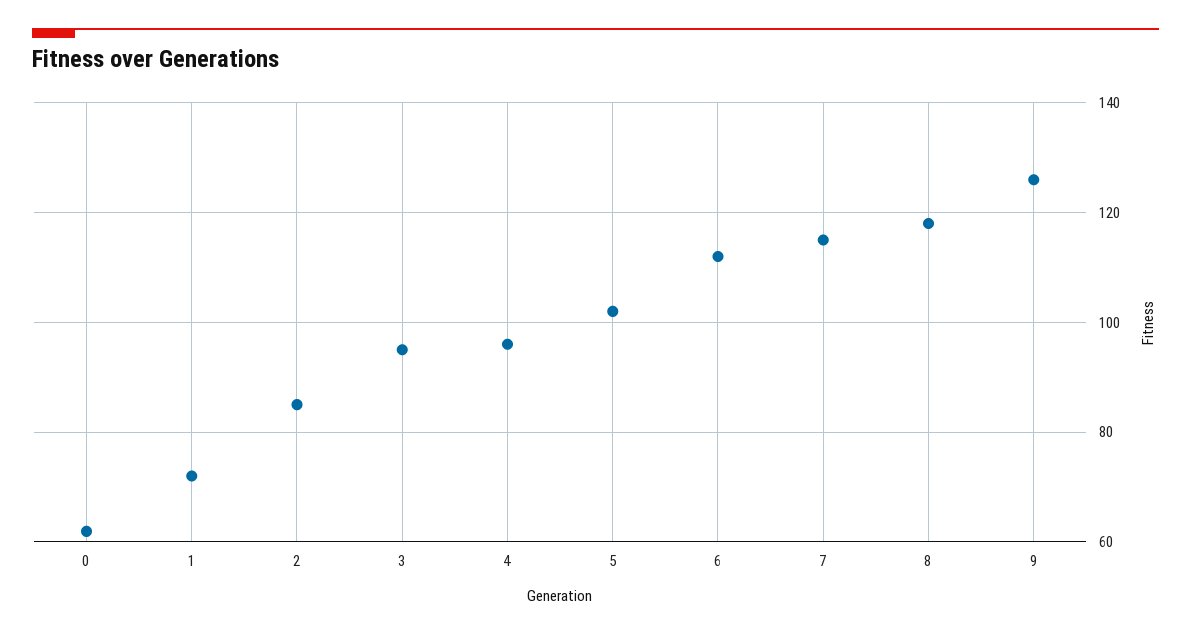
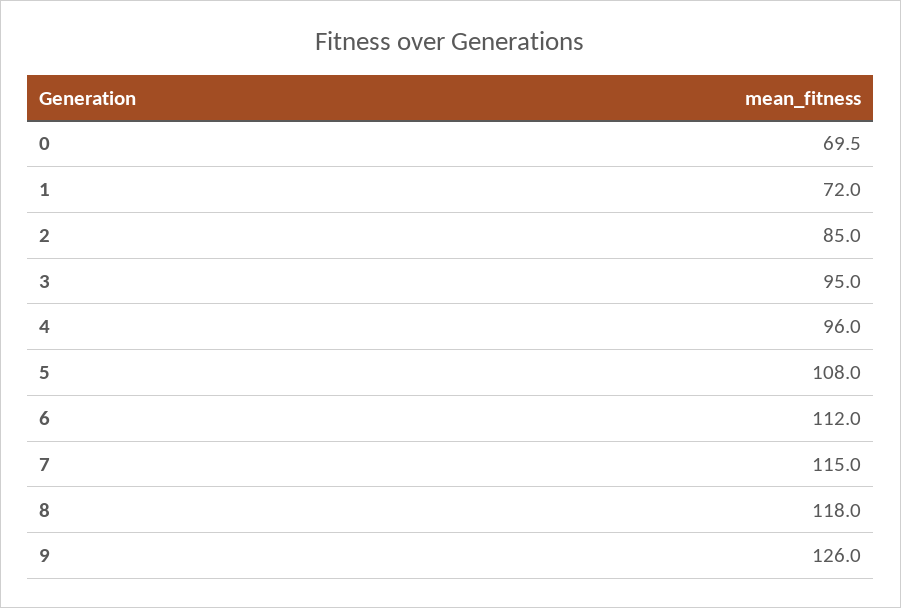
  {
-   "0": 62,
+   "0": 69.5,
    "1": 72,
    "2": 85,
    "3": 95,
    "4": 96,
-   "5": 102,
+   "5": 108,
    "6": 112,
    "7": 115,
    "8": 118,
    "9": 126
  }

